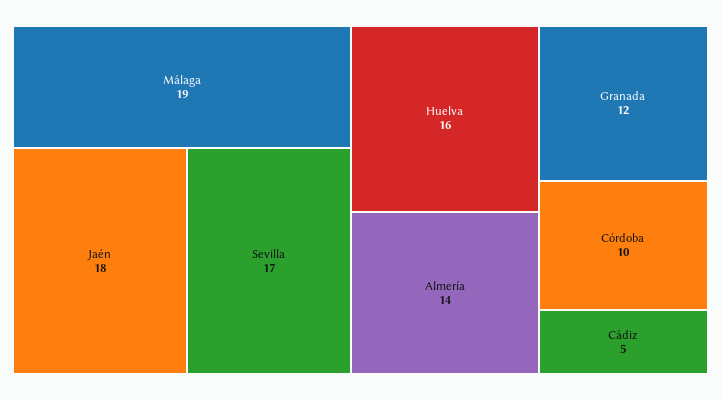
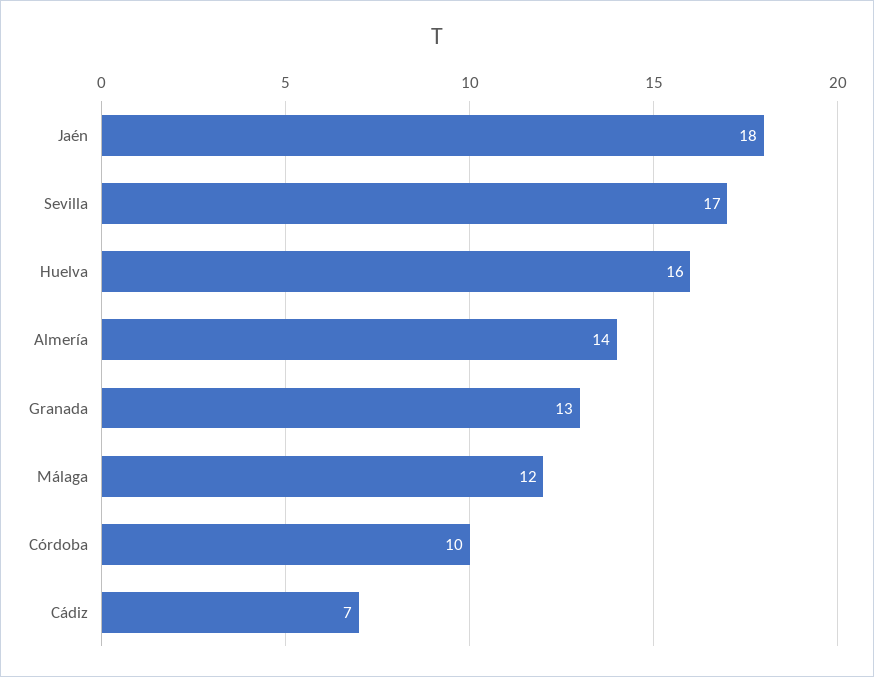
  {
-   "Málaga": 19,
+   "Málaga": 12,
    "Jaén": 18,
    "Sevilla": 17,
    "Huelva": 16,
    "Almería": 14,
-   "Granada": 12,
+   "Granada": 13,
    "Córdoba": 10,
-   "Cádiz": 5
+   "Cádiz": 7
  }

